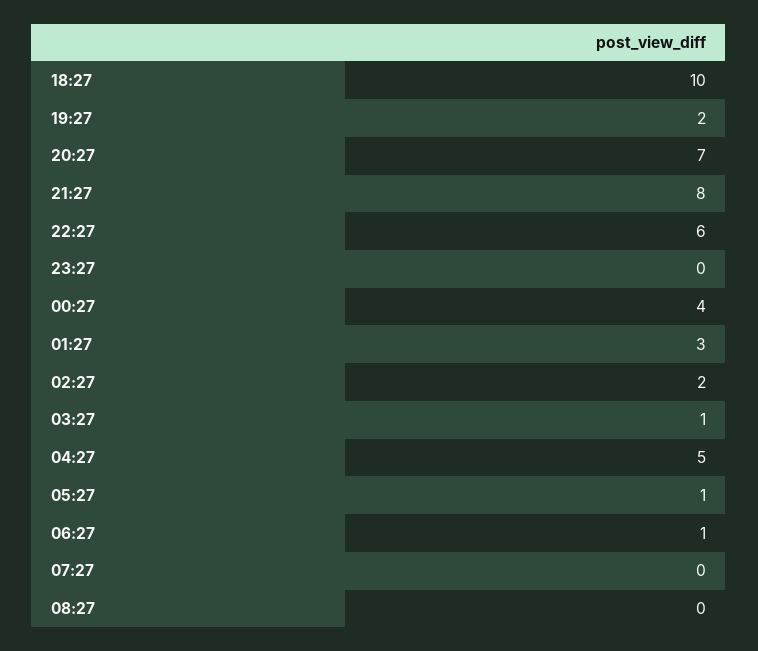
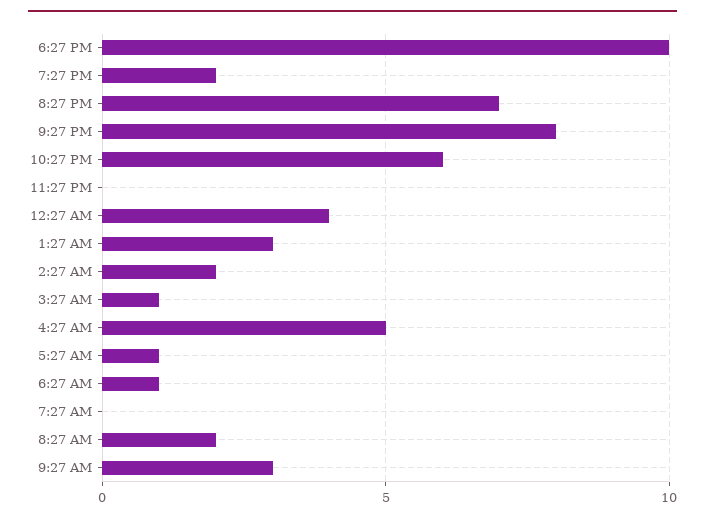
  {
    "18:27": 10,
    "19:27": 2,
    "20:27": 7,
    "21:27": 8,
    "22:27": 6,
    "23:27": 0,
    "00:27": 4,
    "01:27": 3,
    "02:27": 2,
    "03:27": 1,
    "04:27": 5,
    "05:27": 1,
    "06:27": 1,
    "07:27": 0,
-   "08:27": 0
+   "08:27": 2,
+   "9:27 AM": 3
  }

